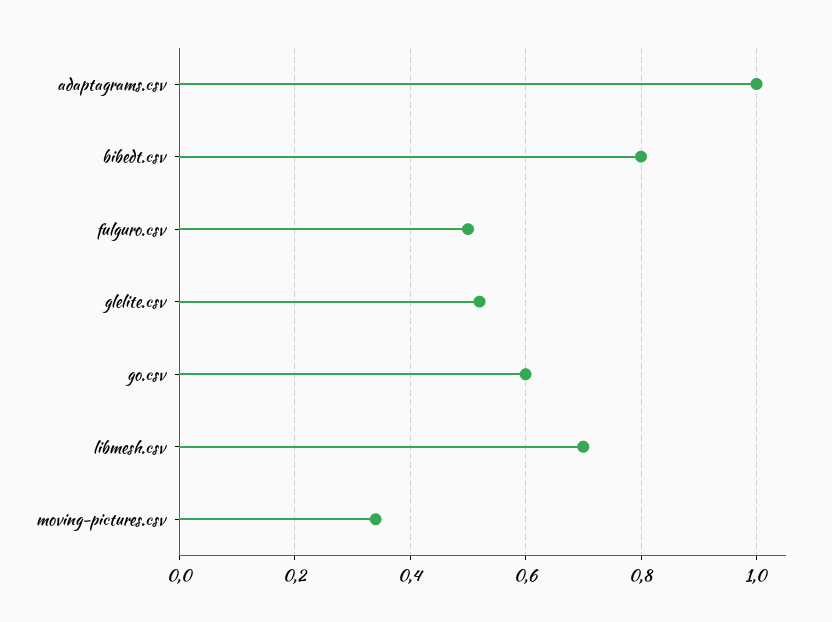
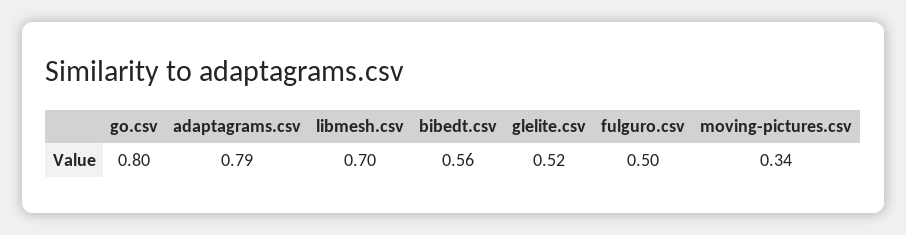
  {
-   "adaptagrams.csv": 1,
+   "adaptagrams.csv": 0.79,
-   "bibedt.csv": 0.8,
+   "bibedt.csv": 0.56,
    "fulguro.csv": 0.5,
    "glelite.csv": 0.52,
-   "go.csv": 0.6,
+   "go.csv": 0.8,
    "libmesh.csv": 0.7,
    "moving-pictures.csv": 0.34
  }

